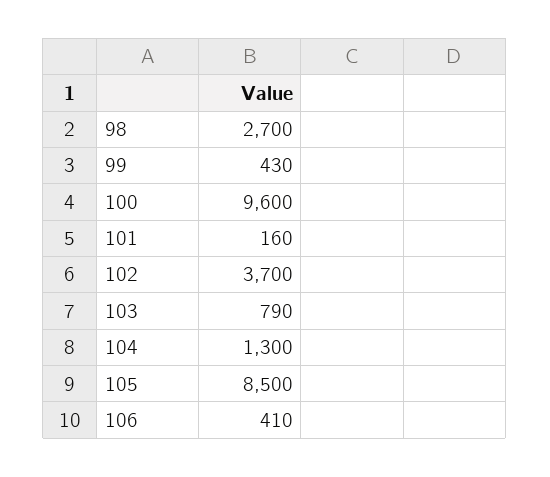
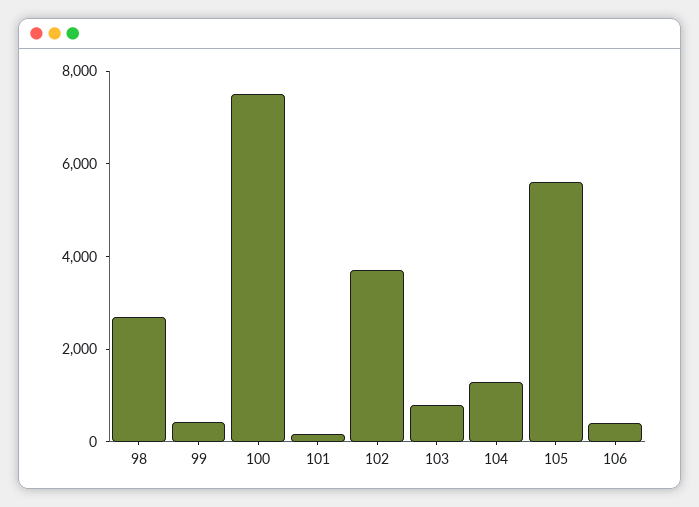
  {
    "98": 2700,
    "99": 430,
-   "100": 9600,
+   "100": 7500,
    "101": 160,
    "102": 3700,
    "103": 790,
    "104": 1300,
-   "105": 8500,
+   "105": 5500,
    "106": 410
  }

